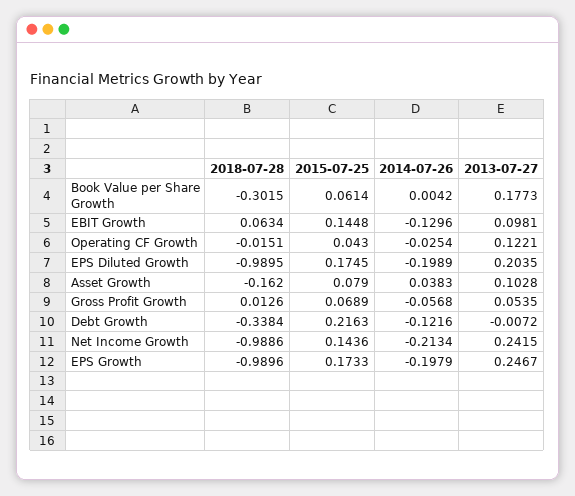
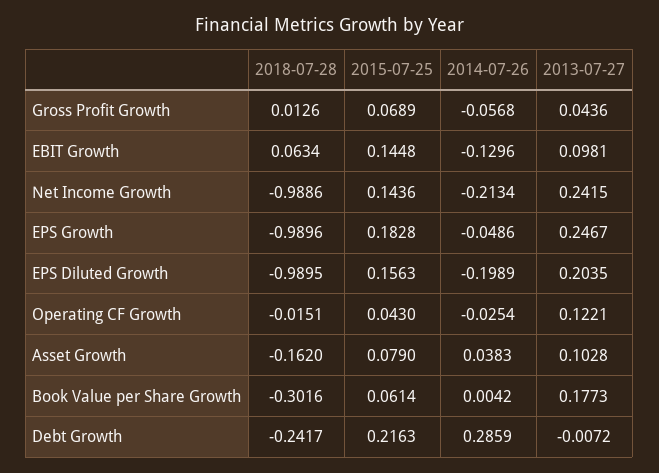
  {
    "2018-07-28": {
-     "Book Value per Share Growth": -0.3015,
+     "Book Value per Share Growth": -0.3016,
      "EBIT Growth": 0.0634,
      "Operating CF Growth": -0.0151,
      "EPS Diluted Growth": -0.9895,
      "Asset Growth": -0.162,
      "Gross Profit Growth": 0.0126,
-     "Debt Growth": -0.3384,
+     "Debt Growth": -0.2417,
      "Net Income Growth": -0.9886,
      "EPS Growth": -0.9896
    },
    "2015-07-25": {
      "Book Value per Share Growth": 0.0614,
      "EBIT Growth": 0.1448,
      "Operating CF Growth": 0.043,
-     "EPS Diluted Growth": 0.1745,
+     "EPS Diluted Growth": 0.1563,
      "Asset Growth": 0.079,
      "Gross Profit Growth": 0.0689,
      "Debt Growth": 0.2163,
      "Net Income Growth": 0.1436,
-     "EPS Growth": 0.1733
+     "EPS Growth": 0.1828
    },
    "2014-07-26": {
      "Book Value per Share Growth": 0.0042,
      "EBIT Growth": -0.1296,
      "Operating CF Growth": -0.0254,
      "EPS Diluted Growth": -0.1989,
      "Asset Growth": 0.0383,
      "Gross Profit Growth": -0.0568,
-     "Debt Growth": -0.1216,
+     "Debt Growth": 0.2859,
      "Net Income Growth": -0.2134,
-     "EPS Growth": -0.1979
+     "EPS Growth": -0.0486
    },
    "2013-07-27": {
      "Book Value per Share Growth": 0.1773,
      "EBIT Growth": 0.0981,
      "Operating CF Growth": 0.1221,
      "EPS Diluted Growth": 0.2035,
      "Asset Growth": 0.1028,
-     "Gross Profit Growth": 0.0535,
+     "Gross Profit Growth": 0.0436,
      "Debt Growth": -0.0072,
      "Net Income Growth": 0.2415,
      "EPS Growth": 0.2467
    }
  }

